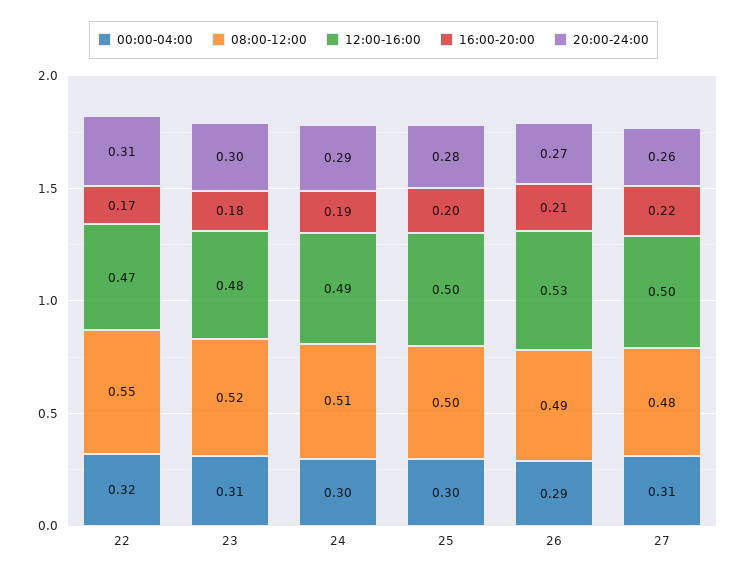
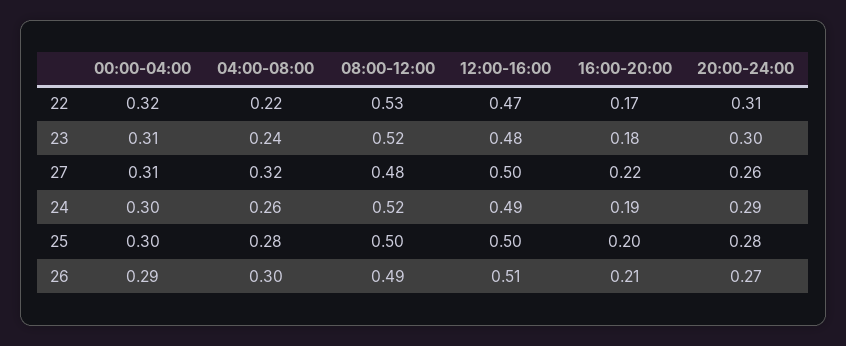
  {
    "00:00-04:00": {
      "22": 0.32,
      "23": 0.31,
      "24": 0.3,
      "25": 0.3,
      "26": 0.29,
      "27": 0.31
    },
    "08:00-12:00": {
-     "22": 0.55,
+     "22": 0.53,
      "23": 0.52,
-     "24": 0.51,
+     "24": 0.52,
      "25": 0.5,
      "26": 0.49,
      "27": 0.48
    },
    "12:00-16:00": {
      "22": 0.47,
      "23": 0.48,
      "24": 0.49,
      "25": 0.5,
-     "26": 0.53,
+     "26": 0.51,
      "27": 0.5
    },
    "16:00-20:00": {
      "22": 0.17,
      "23": 0.18,
      "24": 0.19,
      "25": 0.2,
      "26": 0.21,
      "27": 0.22
    },
    "20:00-24:00": {
      "22": 0.31,
      "23": 0.3,
      "24": 0.29,
      "25": 0.28,
      "26": 0.27,
      "27": 0.26
-   }
+   },
+   "04:00-08:00": {
+     "22": 0.22,
+     "23": 0.24,
+     "27": 0.32,
+     "24": 0.26,
+     "25": 0.28,
+     "26": 0.3
+   }
  }

